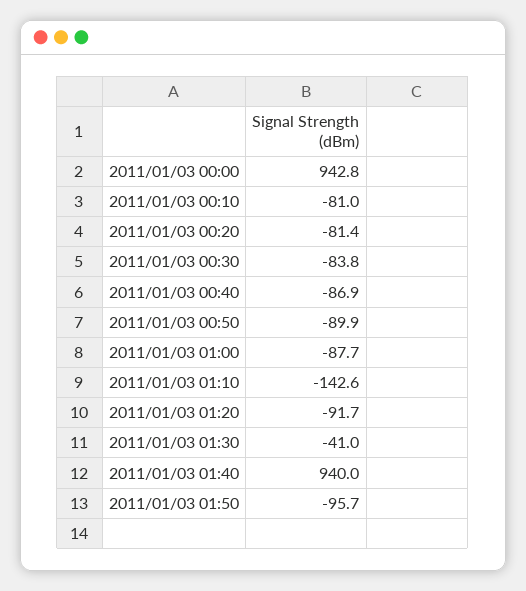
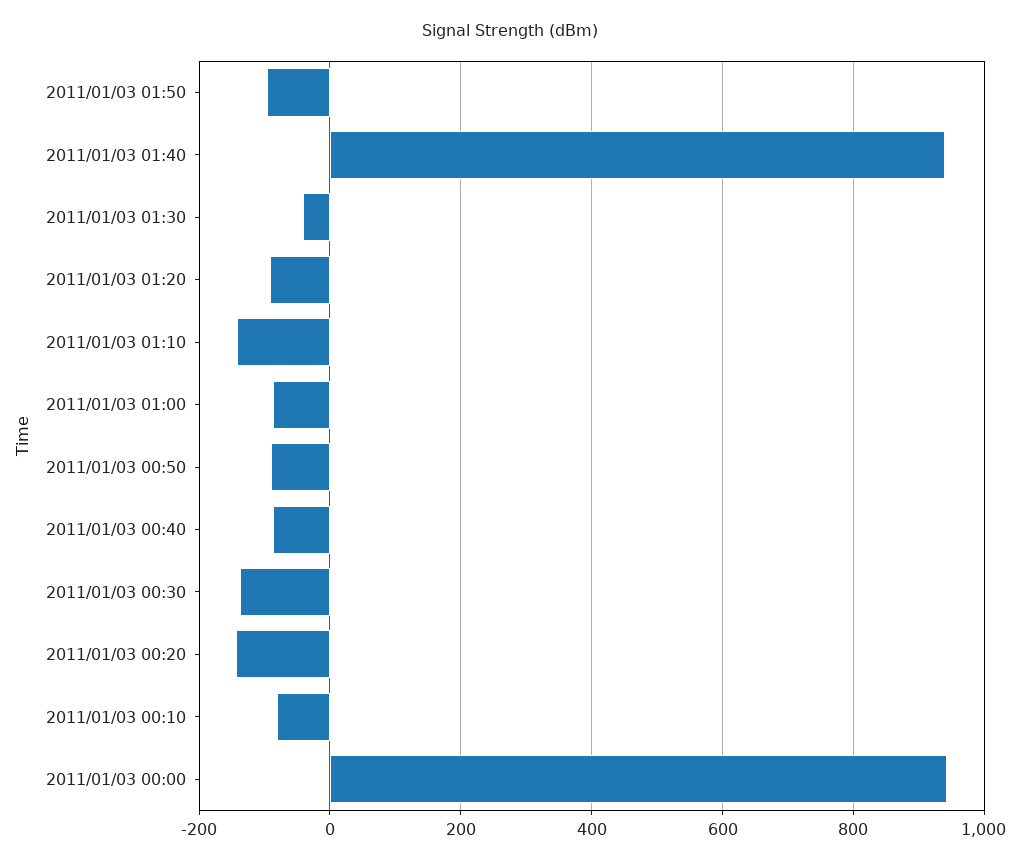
  {
    "2011/01/03 00:00": 942.8,
    "2011/01/03 00:10": -81,
-   "2011/01/03 00:20": -81.4,
+   "2011/01/03 00:20": -140,
-   "2011/01/03 00:30": -83.8,
+   "2011/01/03 00:30": -140,
    "2011/01/03 00:40": -86.9,
    "2011/01/03 00:50": -89.9,
    "2011/01/03 01:00": -87.7,
    "2011/01/03 01:10": -142.6,
    "2011/01/03 01:20": -91.7,
    "2011/01/03 01:30": -41,
    "2011/01/03 01:40": 940,
    "2011/01/03 01:50": -95.7
  }

